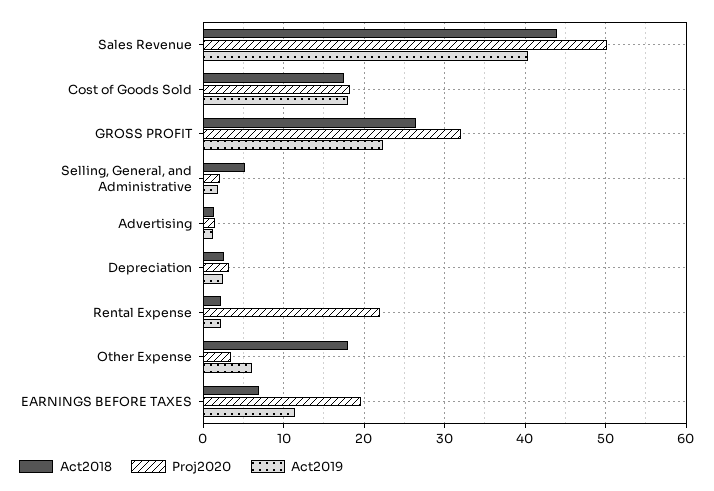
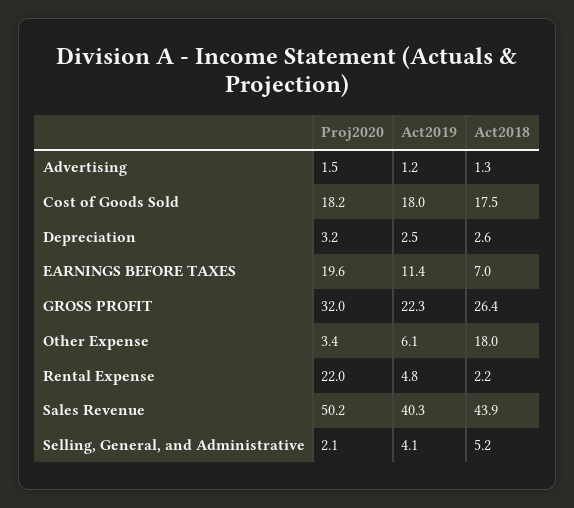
  {
    "Act2018": {
      "Sales Revenue": 43.9,
      "Cost of Goods Sold": 17.5,
      "GROSS PROFIT": 26.4,
      "Selling, General, and Administrative": 5.2,
      "Advertising": 1.3,
      "Depreciation": 2.6,
      "Rental Expense": 2.2,
      "Other Expense": 18,
      "EARNINGS BEFORE TAXES": 7
    },
    "Proj2020": {
      "Sales Revenue": 50.2,
      "Cost of Goods Sold": 18.2,
      "GROSS PROFIT": 32,
      "Selling, General, and Administrative": 2.1,
      "Advertising": 1.5,
      "Depreciation": 3.2,
      "Rental Expense": 22,
      "Other Expense": 3.4,
      "EARNINGS BEFORE TAXES": 19.6
    },
    "Act2019": {
      "Sales Revenue": 40.3,
      "Cost of Goods Sold": 18,
      "GROSS PROFIT": 22.3,
-     "Selling, General, and Administrative": 2,
+     "Selling, General, and Administrative": 4.1,
      "Advertising": 1.2,
      "Depreciation": 2.5,
-     "Rental Expense": 2,
+     "Rental Expense": 4.8,
      "Other Expense": 6.1,
      "EARNINGS BEFORE TAXES": 11.4
    }
  }

